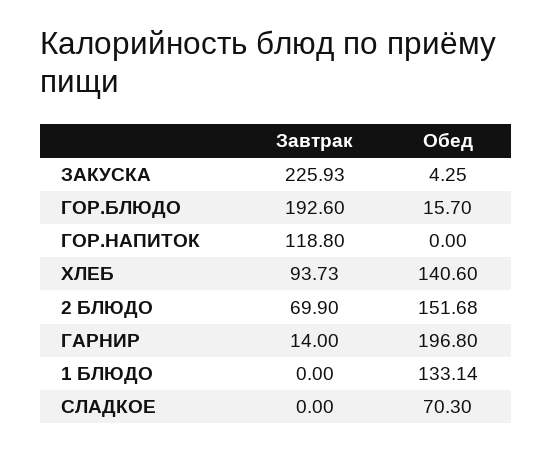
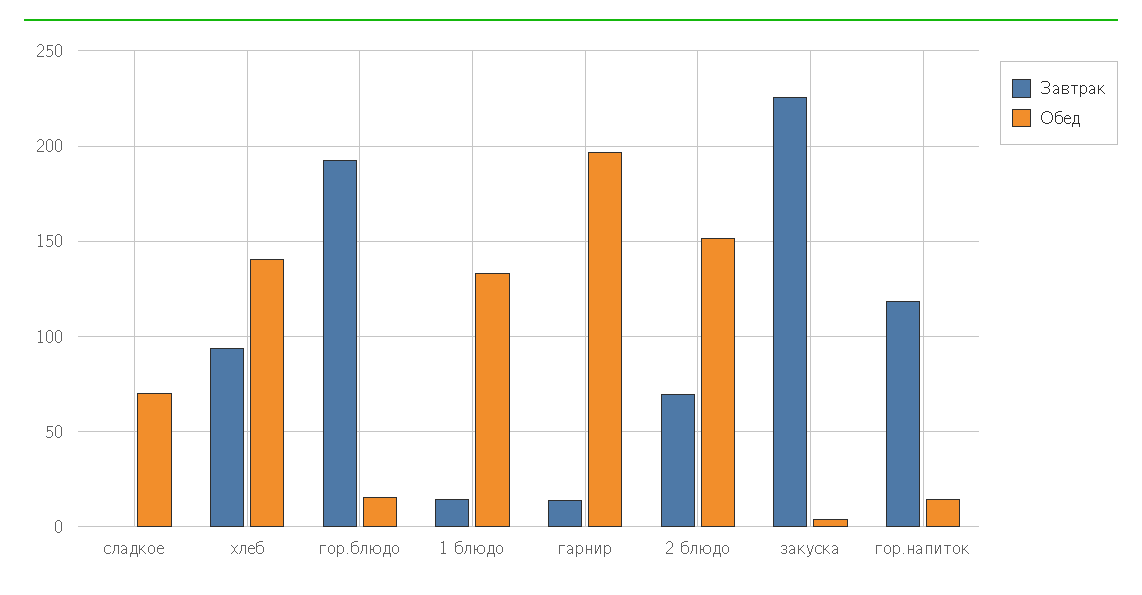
  {
    "Завтрак": {
      "ЗАКУСКА": 225.93,
      "ГОР.БЛЮДО": 192.6,
      "ГОР.НАПИТОК": 118.8,
      "ХЛЕБ": 93.73,
      "2 БЛЮДО": 69.9,
      "ГАРНИР": 14,
-     "1 БЛЮДО": 0,
+     "1 БЛЮДО": 15,
      "СЛАДКОЕ": 0
    },
    "Обед": {
      "ЗАКУСКА": 4.25,
      "ГОР.БЛЮДО": 15.7,
-     "ГОР.НАПИТОК": 0,
+     "ГОР.НАПИТОК": 15,
      "ХЛЕБ": 140.6,
      "2 БЛЮДО": 151.68,
      "ГАРНИР": 196.8,
      "1 БЛЮДО": 133.14,
      "СЛАДКОЕ": 70.3
    }
  }

